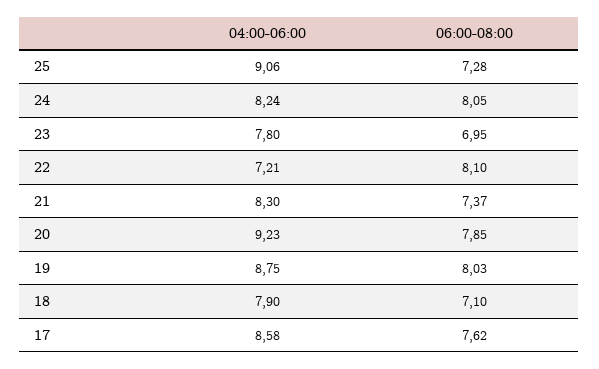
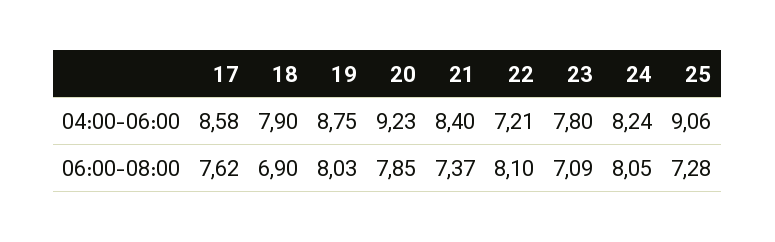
  {
    "04:00-06:00": {
      "25": 9.06,
      "24": 8.24,
      "23": 7.8,
      "22": 7.21,
-     "21": 8.3,
+     "21": 8.4,
      "20": 9.23,
      "19": 8.75,
      "18": 7.9,
      "17": 8.58
    },
    "06:00-08:00": {
      "25": 7.28,
      "24": 8.05,
-     "23": 6.95,
+     "23": 7.09,
      "22": 8.1,
      "21": 7.37,
      "20": 7.85,
      "19": 8.03,
-     "18": 7.1,
+     "18": 6.9,
      "17": 7.62
    }
  }

